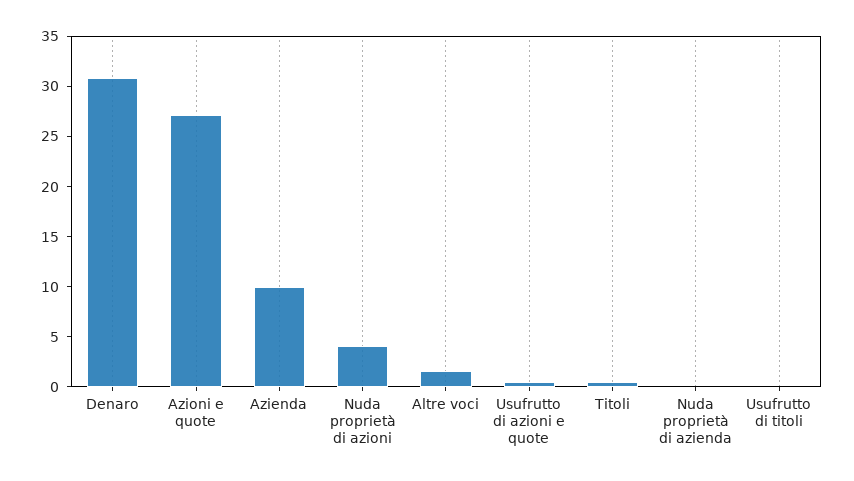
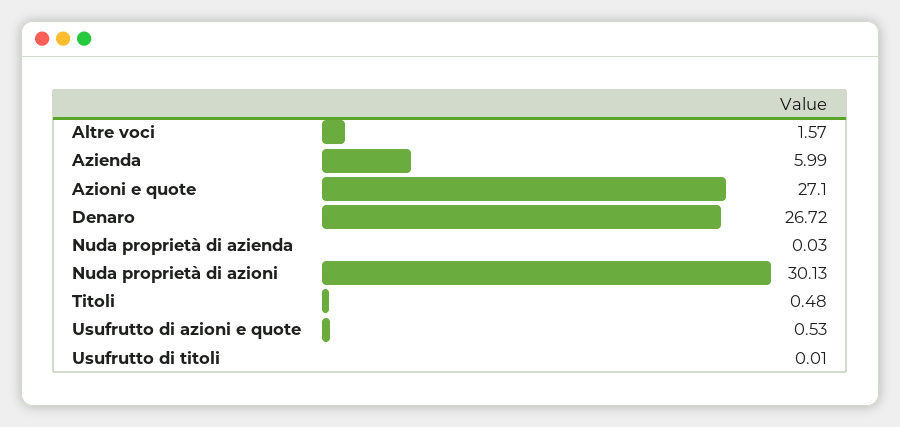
  {
-   "Denaro": 31,
+   "Denaro": 26.72,
    "Azioni e quote": 27.1,
-   "Azienda": 10,
+   "Azienda": 5.99,
-   "Nuda proprietà di azioni": 4,
+   "Nuda proprietà di azioni": 30.13,
    "Altre voci": 1.57,
    "Usufrutto di azioni e quote": 0.53,
    "Titoli": 0.48,
    "Nuda proprietà di azienda": 0.03,
    "Usufrutto di titoli": 0.01
  }

